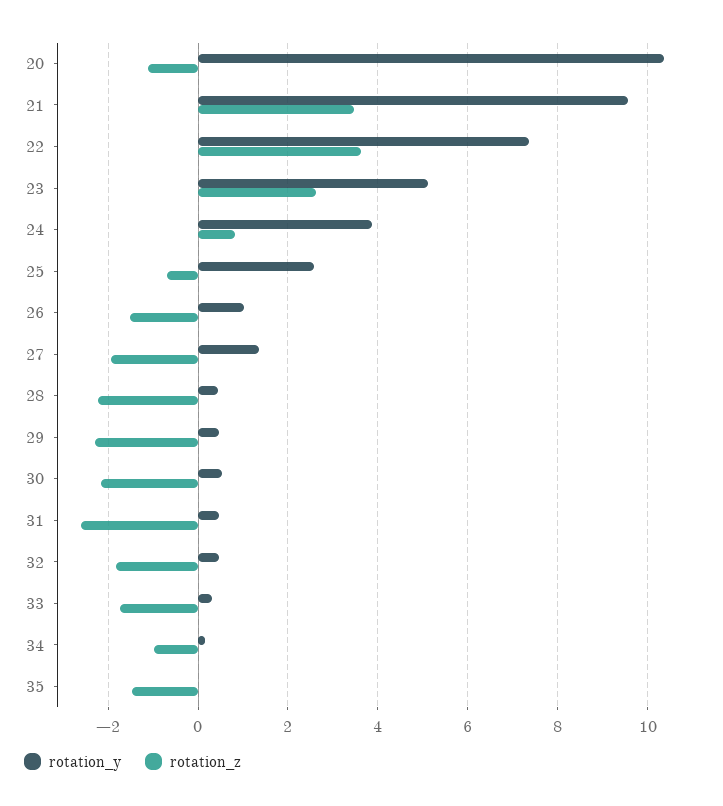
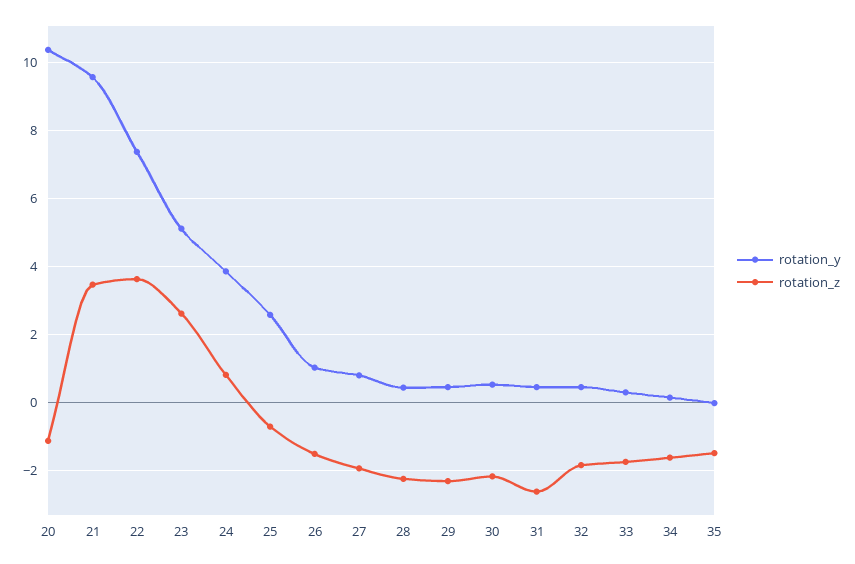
  {
    "rotation_y": {
      "20": 10.4,
      "21": 9.6,
      "22": 7.4,
      "23": 5.2,
      "24": 3.8,
      "25": 2.6,
      "26": 1,
-     "27": 1.4,
+     "27": 0.8,
      "28": 0.4,
      "29": 0.4,
      "30": 0.6,
      "31": 0.4,
      "32": 0.4,
      "33": 0.4,
      "34": 0.2,
      "35": 0
    },
    "rotation_z": {
      "20": -1.2,
      "21": 3.4,
      "22": 3.6,
      "23": 2.6,
      "24": 0.8,
      "25": -0.6,
      "26": -1.6,
      "27": -2,
      "28": -2.2,
      "29": -2.4,
      "30": -2.2,
      "31": -2.6,
      "32": -1.8,
      "33": -1.8,
-     "34": -1,
+     "34": -1.6,
      "35": -1.4
    }
  }

